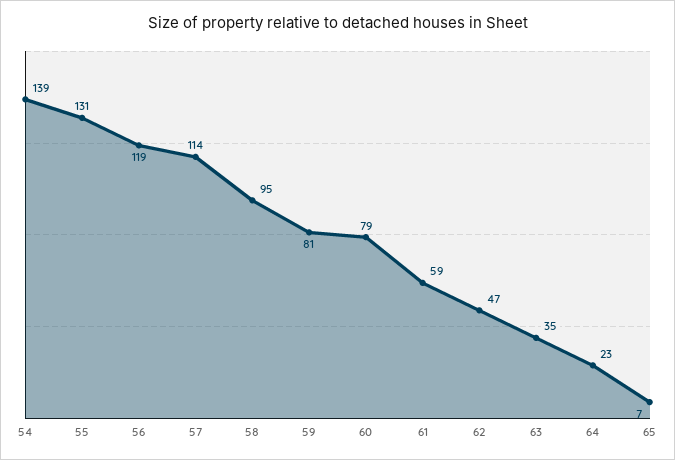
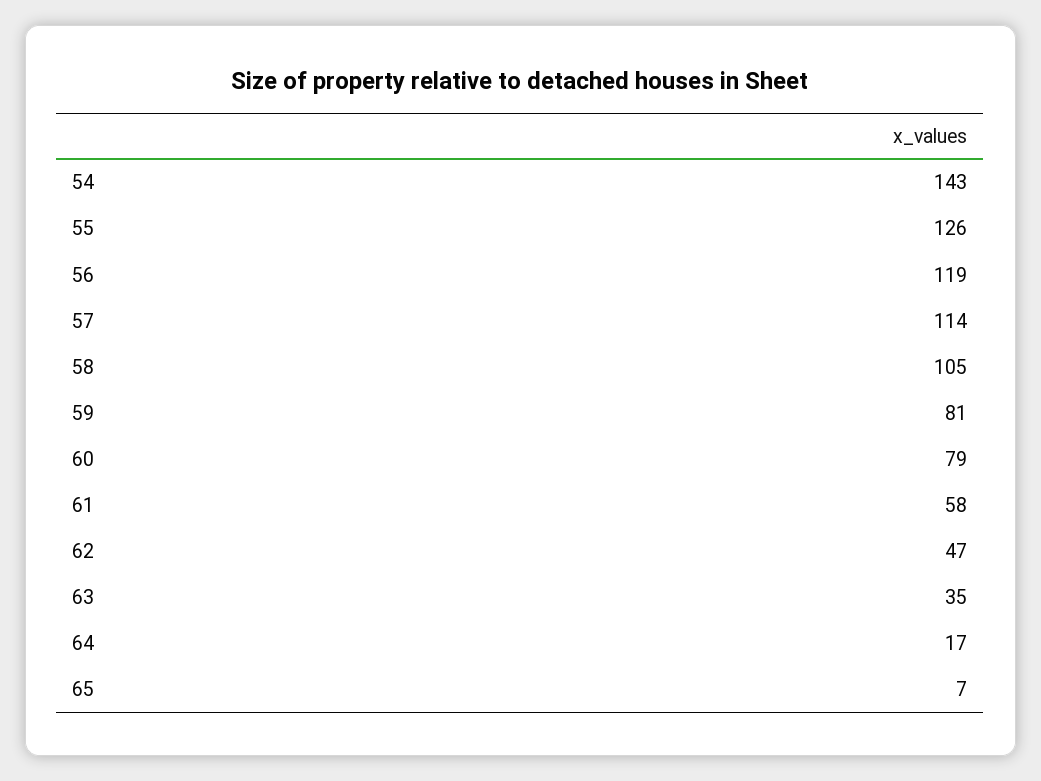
  {
-   "54": 139,
+   "54": 143,
-   "55": 131,
+   "55": 126,
    "56": 119,
    "57": 114,
-   "58": 95,
+   "58": 105,
    "59": 81,
    "60": 79,
-   "61": 59,
+   "61": 58,
    "62": 47,
    "63": 35,
-   "64": 23,
+   "64": 17,
    "65": 7
  }

